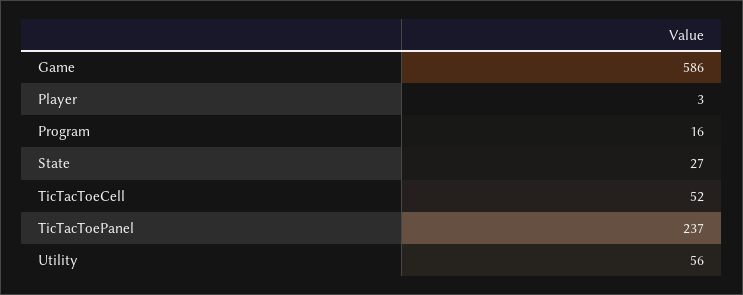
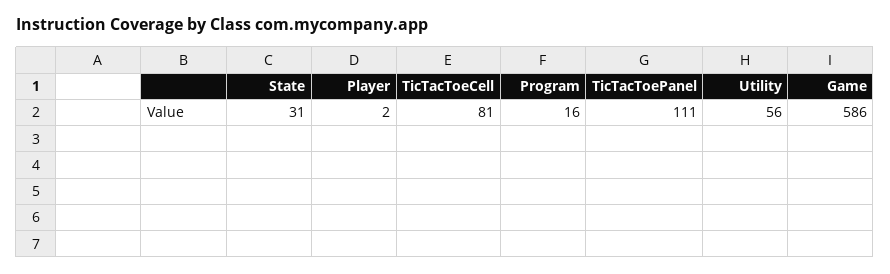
  {
    "Game": 586,
-   "Player": 3,
+   "Player": 2,
    "Program": 16,
-   "State": 27,
+   "State": 31,
-   "TicTacToeCell": 52,
+   "TicTacToeCell": 81,
-   "TicTacToePanel": 237,
+   "TicTacToePanel": 111,
    "Utility": 56
  }

